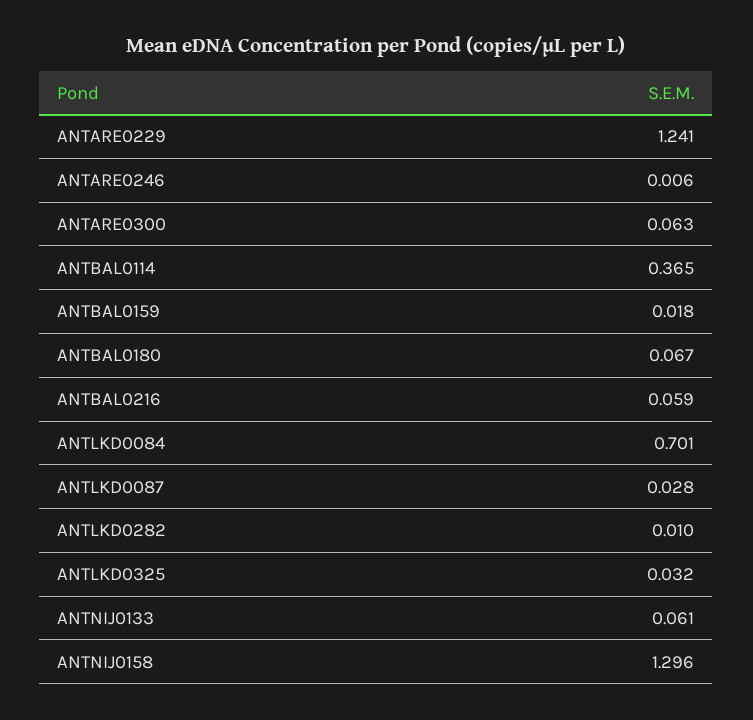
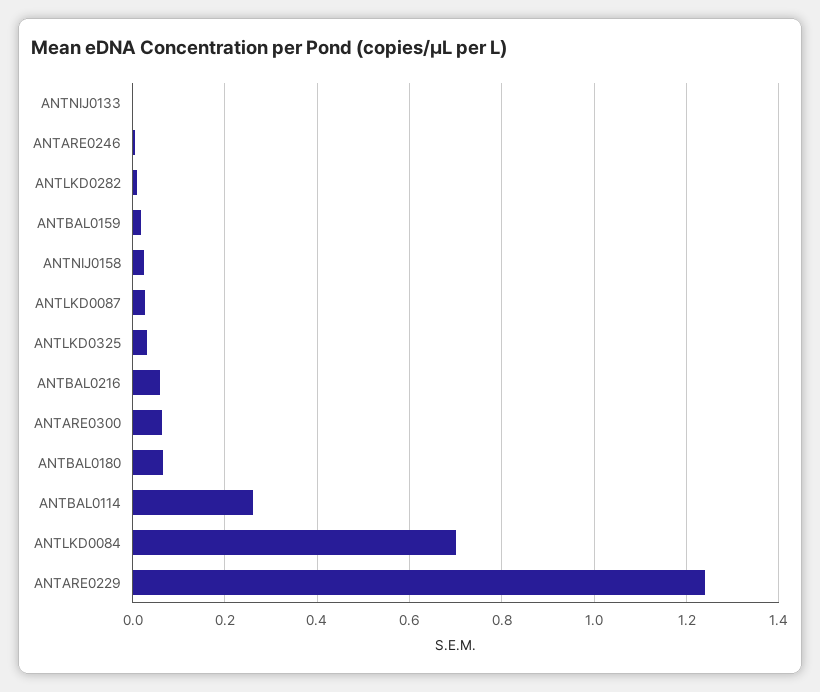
  {
    "ANTARE0229": 1.241,
    "ANTARE0246": 0.006,
    "ANTARE0300": 0.063,
-   "ANTBAL0114": 0.365,
+   "ANTBAL0114": 0.26,
    "ANTBAL0159": 0.018,
    "ANTBAL0180": 0.067,
    "ANTBAL0216": 0.059,
    "ANTLKD0084": 0.701,
    "ANTLKD0087": 0.028,
    "ANTLKD0282": 0.01,
    "ANTLKD0325": 0.032,
-   "ANTNIJ0133": 0.061,
+   "ANTNIJ0133": 0,
-   "ANTNIJ0158": 1.296
+   "ANTNIJ0158": 0.02
  }

